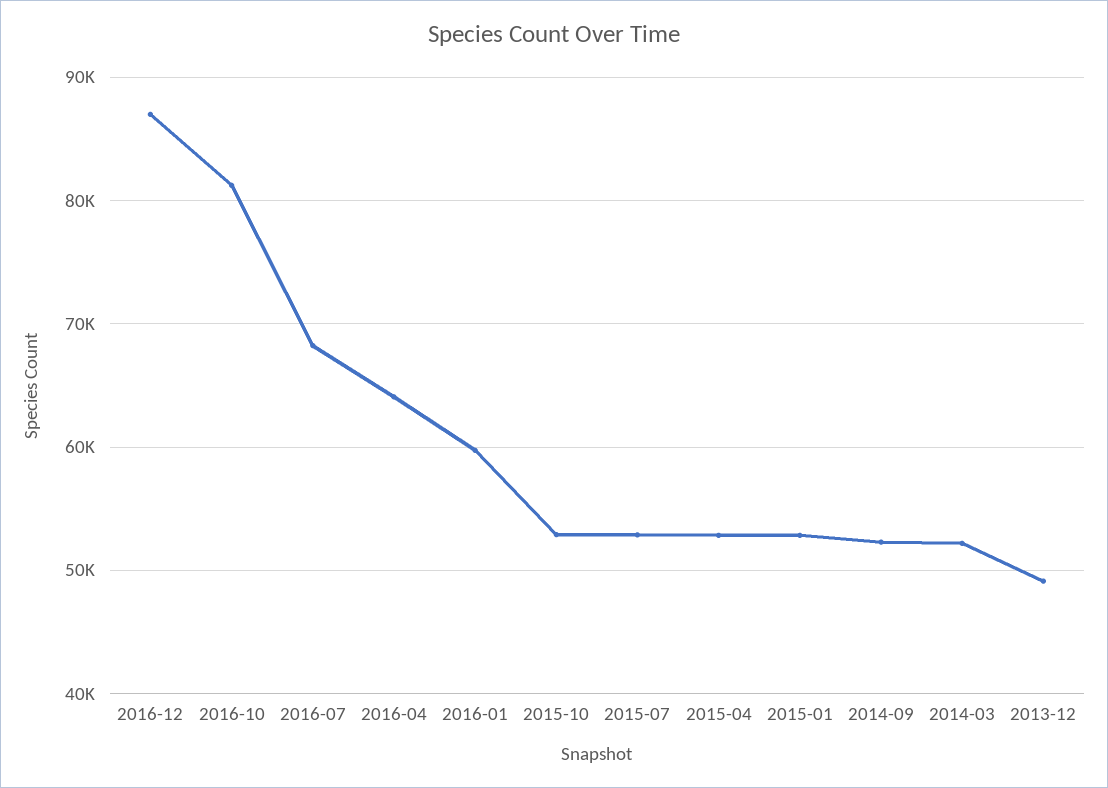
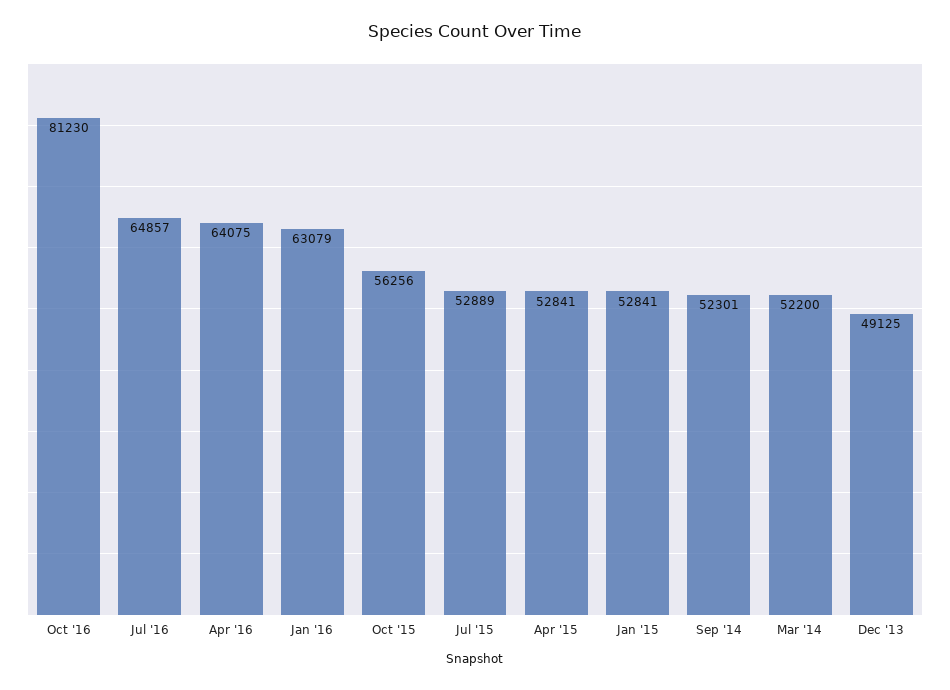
  {
-   "2016-12": 87000,
    "2016-10": 81230,
-   "2016-07": 68000,
+   "2016-07": 64857,
    "2016-04": 64075,
-   "2016-01": 60000,
+   "2016-01": 63079,
-   "2015-10": 53000,
+   "2015-10": 56256,
    "2015-07": 52889,
    "2015-04": 52841,
    "2015-01": 52841,
    "2014-09": 52301,
    "2014-03": 52200,
    "2013-12": 49125
  }

